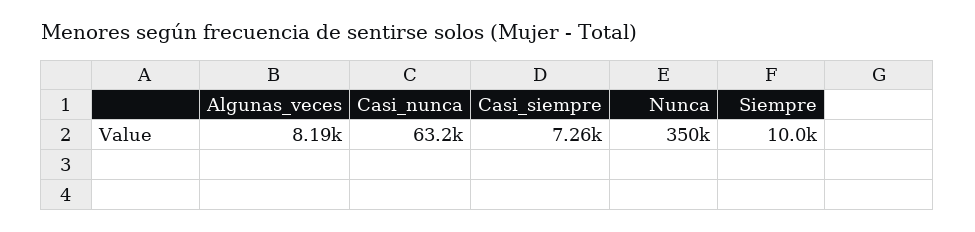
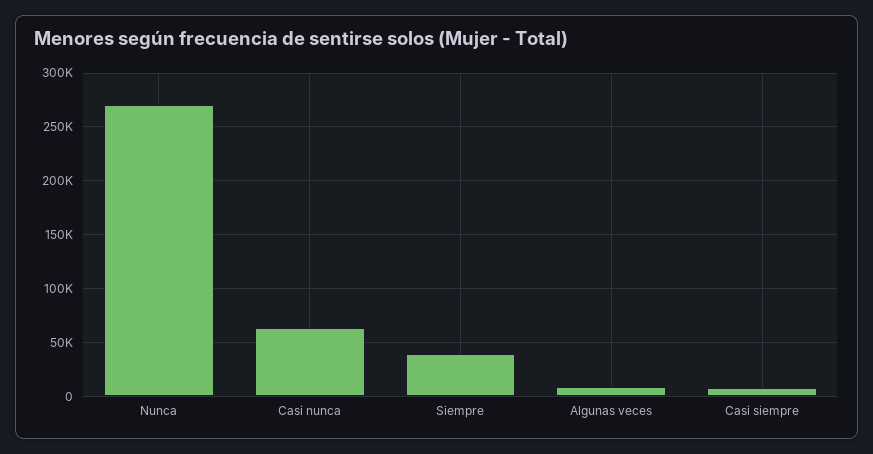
  {
    "Algunas_veces": 8190,
    "Casi_nunca": 63200,
    "Casi_siempre": 7260,
-   "Nunca": 350000,
+   "Nunca": 270000,
-   "Siempre": 10000
+   "Siempre": 40000
  }

